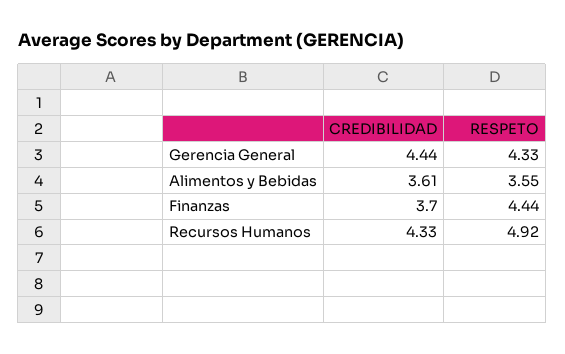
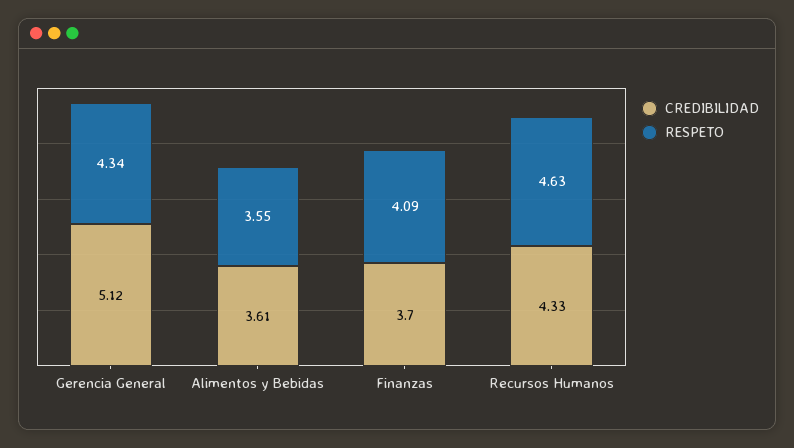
  {
    "CREDIBILIDAD": {
-     "Gerencia General": 4.44,
+     "Gerencia General": 5.12,
      "Alimentos y Bebidas": 3.61,
      "Finanzas": 3.7,
      "Recursos Humanos": 4.33
    },
    "RESPETO": {
-     "Gerencia General": 4.33,
+     "Gerencia General": 4.34,
      "Alimentos y Bebidas": 3.55,
-     "Finanzas": 4.44,
+     "Finanzas": 4.09,
-     "Recursos Humanos": 4.92
+     "Recursos Humanos": 4.63
    }
  }

